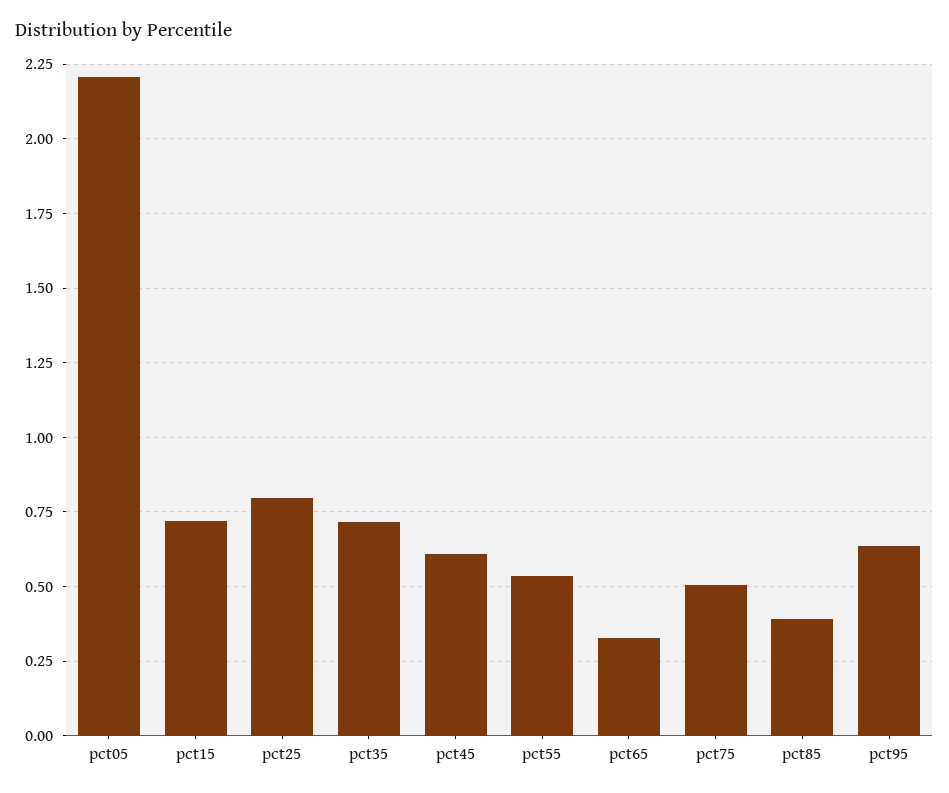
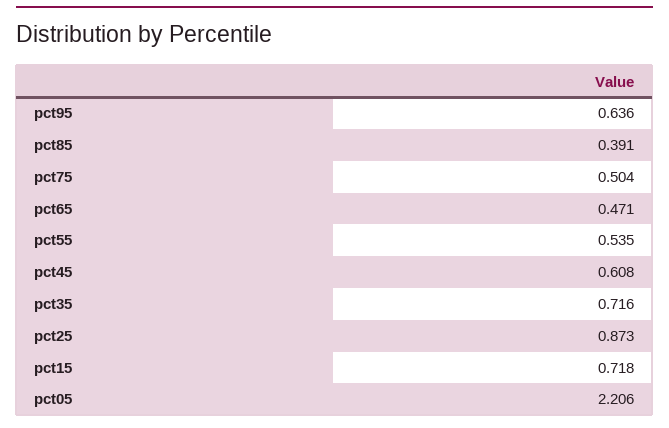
  {
    "pct05": 2.206,
    "pct15": 0.718,
-   "pct25": 0.8,
+   "pct25": 0.873,
    "pct35": 0.716,
    "pct45": 0.608,
    "pct55": 0.535,
-   "pct65": 0.325,
+   "pct65": 0.471,
    "pct75": 0.504,
    "pct85": 0.391,
    "pct95": 0.636
  }

